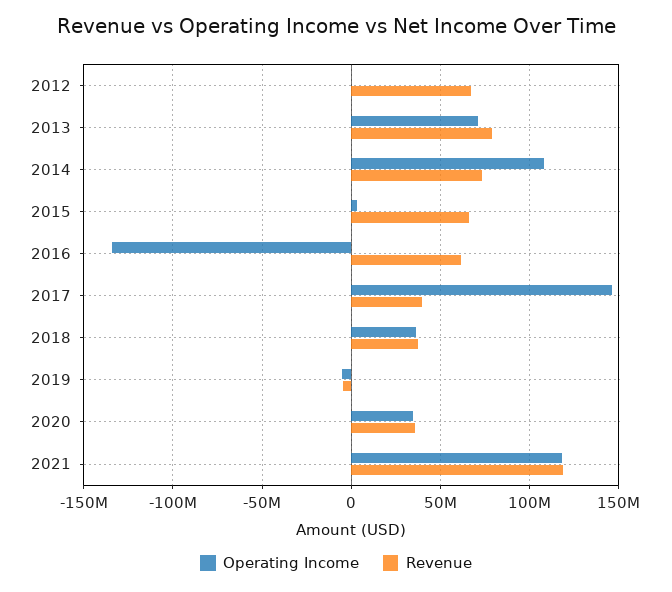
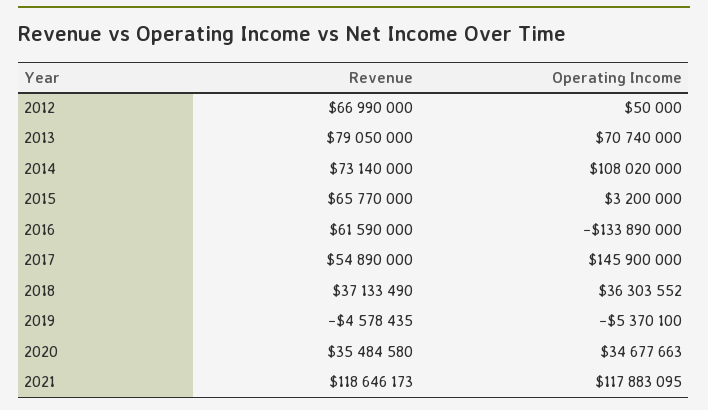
  {
    "Operating Income": {
      "2012": 50000,
      "2013": 70740000,
      "2014": 108020000,
      "2015": 3200000,
      "2016": -133890000,
      "2017": 145900000,
      "2018": 36303552,
      "2019": -5370100,
      "2020": 34677663,
      "2021": 117883095
    },
    "Revenue": {
      "2012": 66990000,
      "2013": 79050000,
      "2014": 73140000,
      "2015": 65770000,
      "2016": 61590000,
-     "2017": 40000000,
+     "2017": 54890000,
      "2018": 37133490,
      "2019": -4578435,
      "2020": 35484580,
      "2021": 118646173
    }
  }

